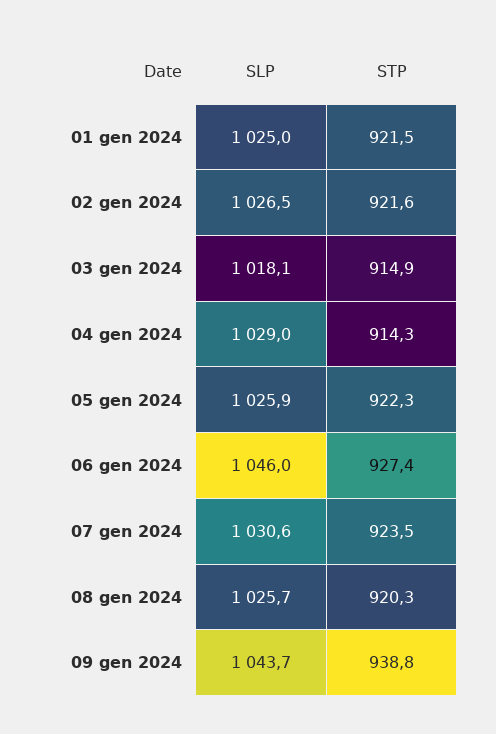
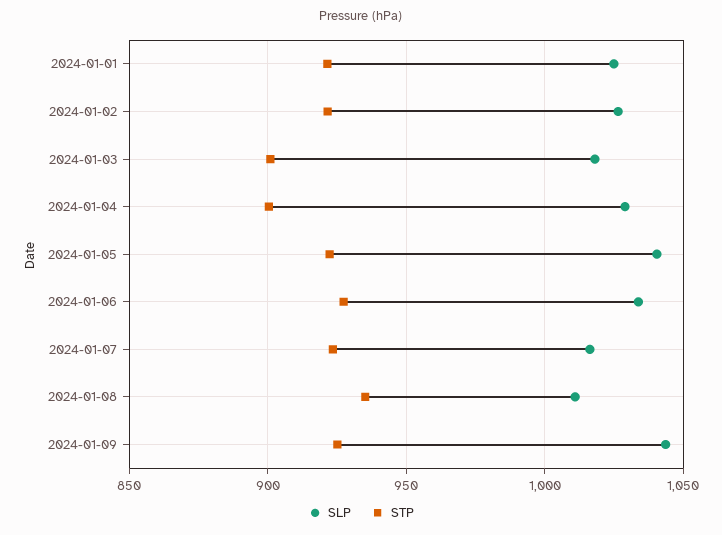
  {
    "SLP": {
      "01 gen 2024": 1025,
      "02 gen 2024": 1026.5,
      "03 gen 2024": 1018.1,
      "04 gen 2024": 1029,
-     "05 gen 2024": 1025.9,
+     "05 gen 2024": 1040,
-     "06 gen 2024": 1046,
+     "06 gen 2024": 1035,
-     "07 gen 2024": 1030.6,
+     "07 gen 2024": 1015,
-     "08 gen 2024": 1025.7,
+     "08 gen 2024": 1010,
      "09 gen 2024": 1043.7
    },
    "STP": {
      "01 gen 2024": 921.5,
      "02 gen 2024": 921.6,
-     "03 gen 2024": 914.9,
+     "03 gen 2024": 900,
-     "04 gen 2024": 914.3,
+     "04 gen 2024": 900,
      "05 gen 2024": 922.3,
      "06 gen 2024": 927.4,
      "07 gen 2024": 923.5,
-     "08 gen 2024": 920.3,
+     "08 gen 2024": 935,
-     "09 gen 2024": 938.8
+     "09 gen 2024": 925
    }
  }

